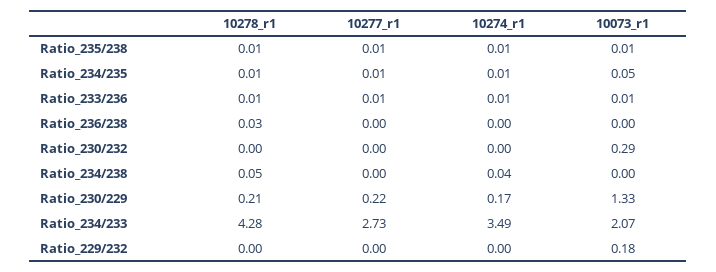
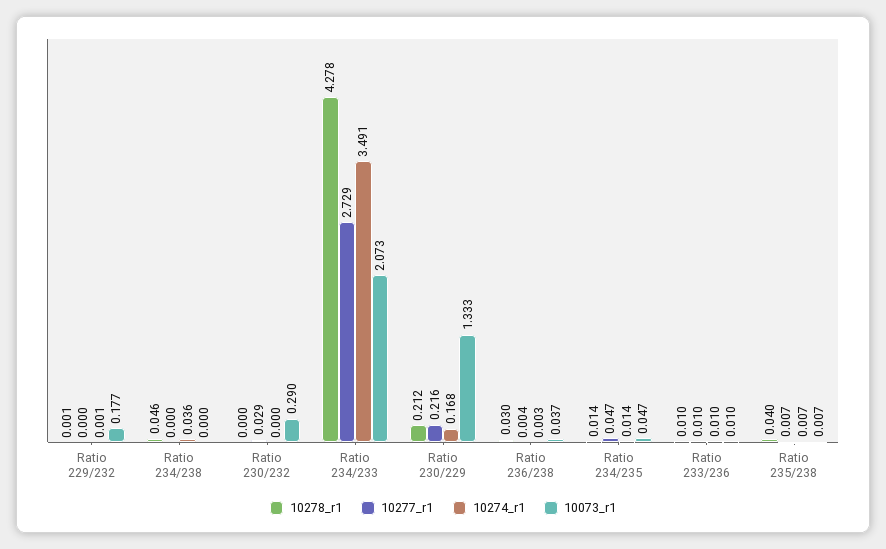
  {
    "10278_r1": {
-     "Ratio_235/238": 0.01,
+     "Ratio_235/238": 0.04,
      "Ratio_234/235": 0.014,
      "Ratio_233/236": 0.01,
      "Ratio_236/238": 0.03,
      "Ratio_230/232": 0,
      "Ratio_234/238": 0.046,
      "Ratio_230/229": 0.212,
      "Ratio_234/233": 4.278,
      "Ratio_229/232": 0.001
    },
    "10277_r1": {
      "Ratio_235/238": 0.007,
-     "Ratio_234/235": 0.01,
+     "Ratio_234/235": 0.047,
      "Ratio_233/236": 0.01,
      "Ratio_236/238": 0.004,
-     "Ratio_230/232": 0,
+     "Ratio_230/232": 0.029,
      "Ratio_234/238": 0,
      "Ratio_230/229": 0.216,
      "Ratio_234/233": 2.729,
      "Ratio_229/232": 0
    },
    "10274_r1": {
      "Ratio_235/238": 0.007,
      "Ratio_234/235": 0.014,
      "Ratio_233/236": 0.01,
      "Ratio_236/238": 0.003,
      "Ratio_230/232": 0,
      "Ratio_234/238": 0.036,
      "Ratio_230/229": 0.168,
      "Ratio_234/233": 3.491,
      "Ratio_229/232": 0.001
    },
    "10073_r1": {
      "Ratio_235/238": 0.007,
      "Ratio_234/235": 0.047,
      "Ratio_233/236": 0.01,
-     "Ratio_236/238": 0,
+     "Ratio_236/238": 0.037,
      "Ratio_230/232": 0.29,
      "Ratio_234/238": 0,
      "Ratio_230/229": 1.333,
      "Ratio_234/233": 2.073,
      "Ratio_229/232": 0.177
    }
  }

